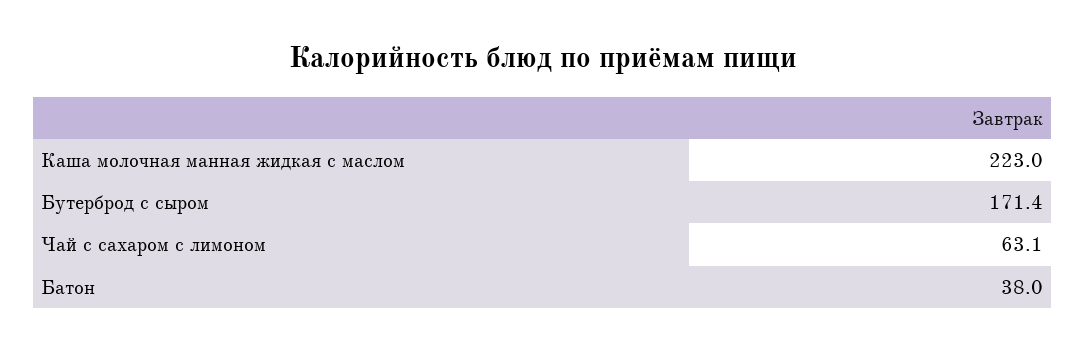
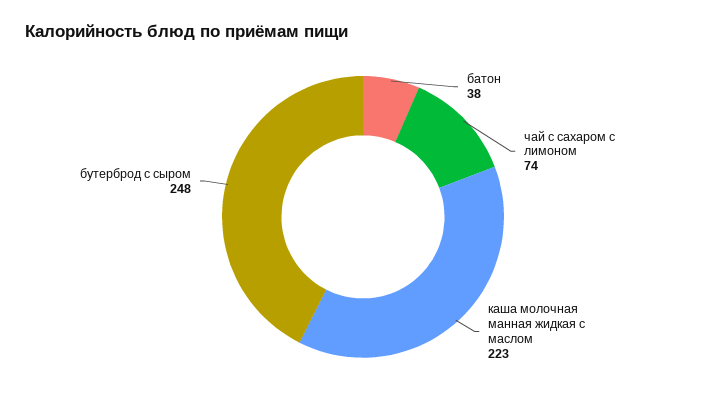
  {
    "Каша молочная манная жидкая с маслом": 223,
-   "Бутерброд с сыром": 171.4,
+   "Бутерброд с сыром": 248,
-   "Чай с сахаром с лимоном": 63.1,
+   "Чай с сахаром с лимоном": 74,
    "Батон": 38
  }

